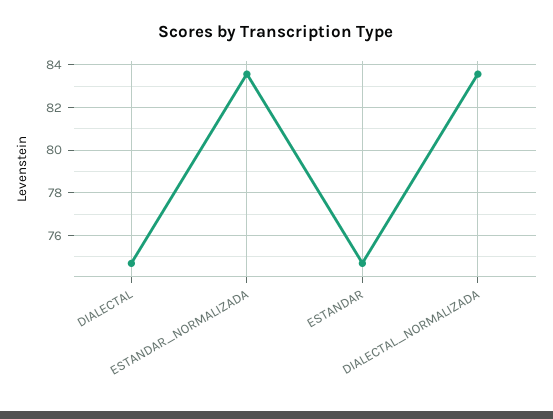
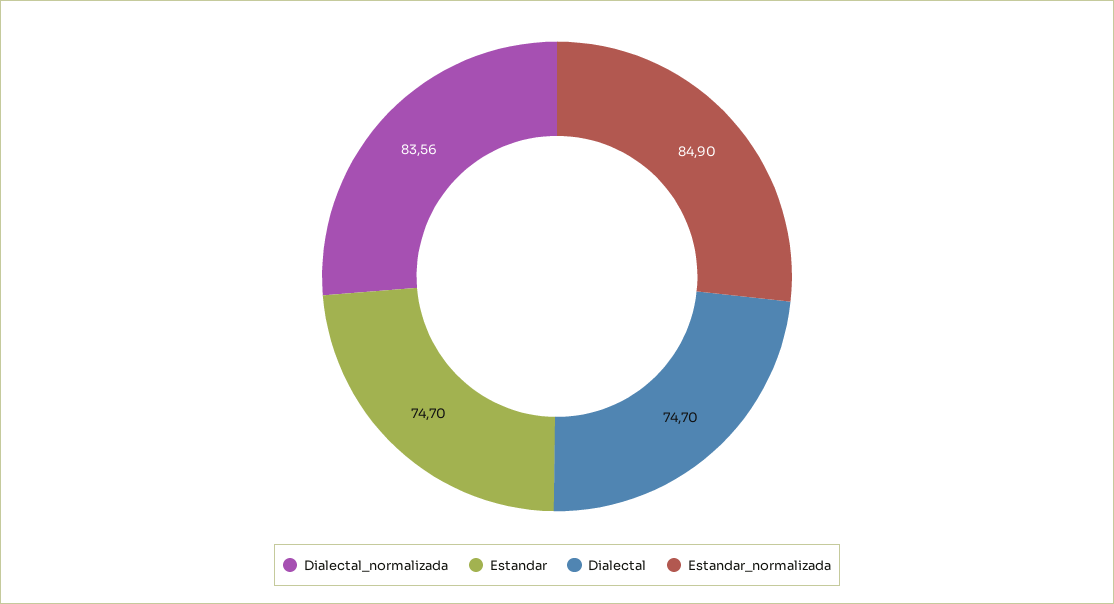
  {
    "DIALECTAL": 74.7,
-   "ESTANDAR_NORMALIZADA": 83.5,
+   "ESTANDAR_NORMALIZADA": 84.9,
    "ESTANDAR": 74.7,
    "DIALECTAL_NORMALIZADA": 83.56
  }

